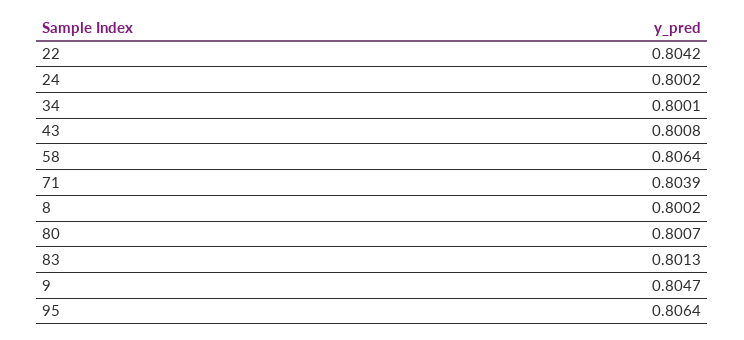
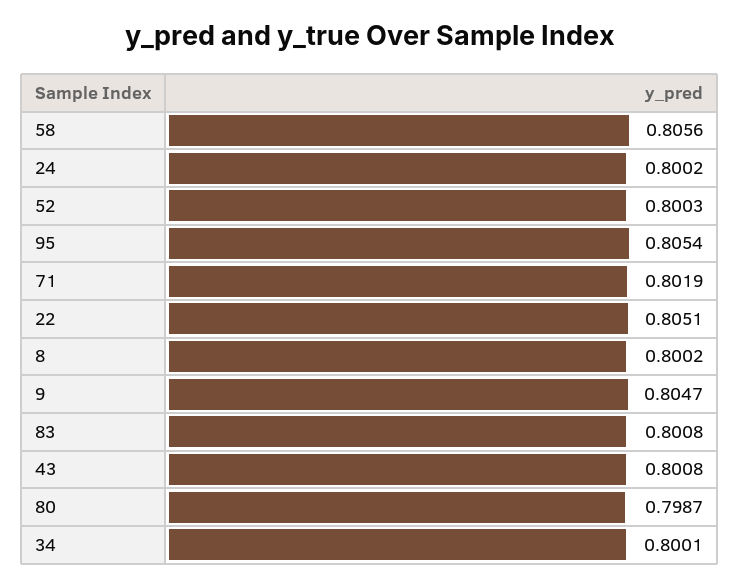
  {
-   "22": 0.8042,
+   "22": 0.8051,
    "24": 0.8002,
    "34": 0.8001,
    "43": 0.8008,
-   "58": 0.8064,
+   "58": 0.8056,
-   "71": 0.8039,
+   "71": 0.8019,
    "8": 0.8002,
-   "80": 0.8007,
+   "80": 0.7987,
-   "83": 0.8013,
+   "83": 0.8008,
    "9": 0.8047,
-   "95": 0.8064
+   "95": 0.8054,
+   "52": 0.8003
  }

